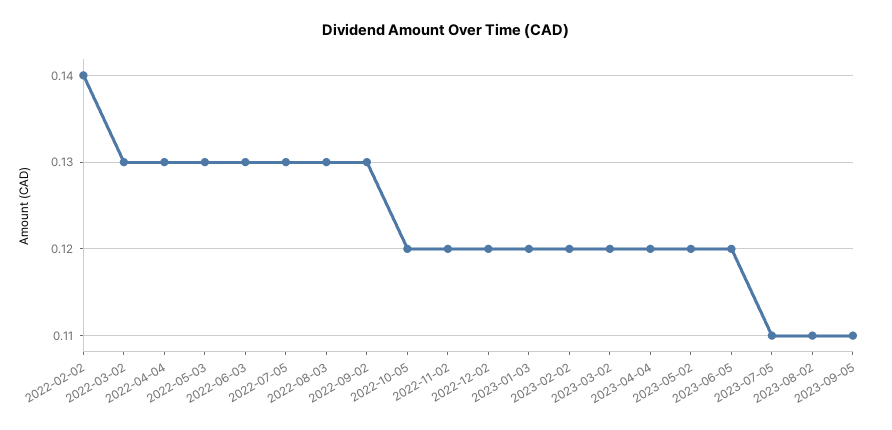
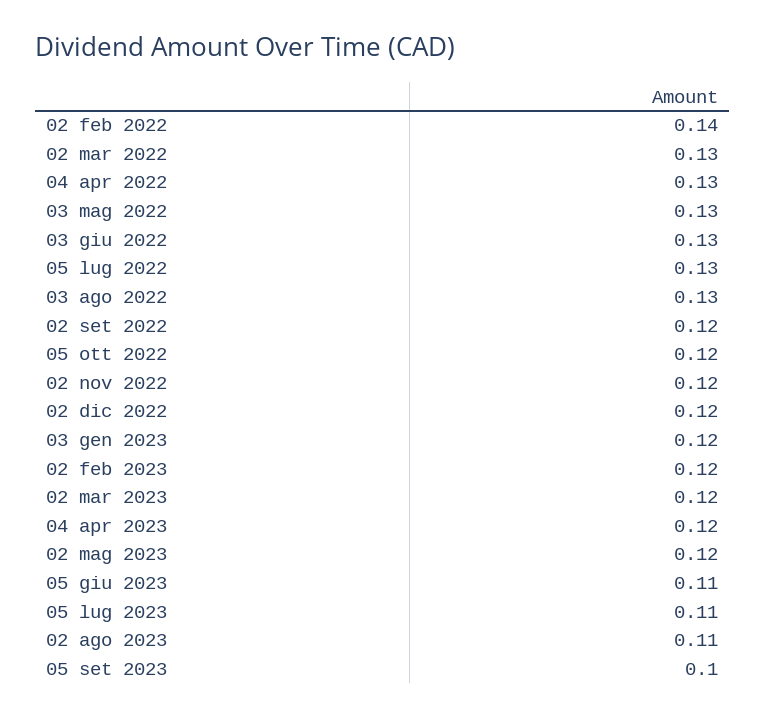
  {
    "2022-02-02": 0.14,
    "2022-03-02": 0.13,
    "2022-04-04": 0.13,
    "2022-05-03": 0.13,
    "2022-06-03": 0.13,
    "2022-07-05": 0.13,
    "2022-08-03": 0.13,
-   "2022-09-02": 0.13,
+   "2022-09-02": 0.12,
    "2022-10-05": 0.12,
    "2022-11-02": 0.12,
    "2022-12-02": 0.12,
    "2023-01-03": 0.12,
    "2023-02-02": 0.12,
    "2023-03-02": 0.12,
    "2023-04-04": 0.12,
    "2023-05-02": 0.12,
-   "2023-06-05": 0.12,
+   "2023-06-05": 0.11,
    "2023-07-05": 0.11,
    "2023-08-02": 0.11,
-   "2023-09-05": 0.11
+   "2023-09-05": 0.1
  }

